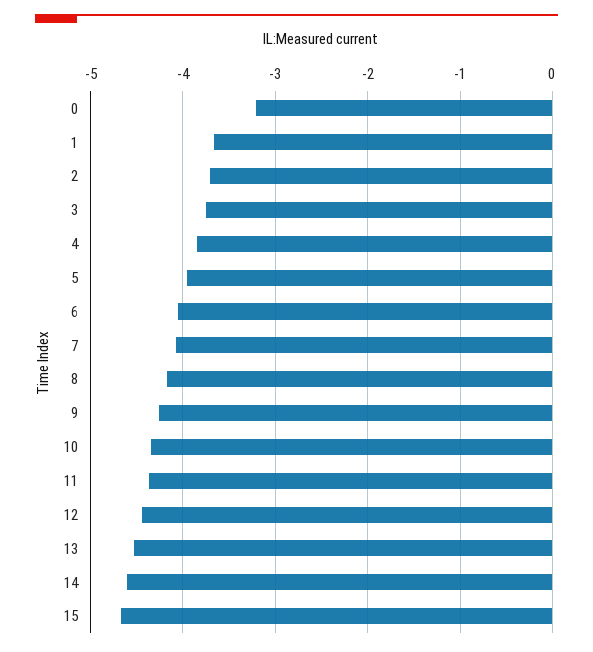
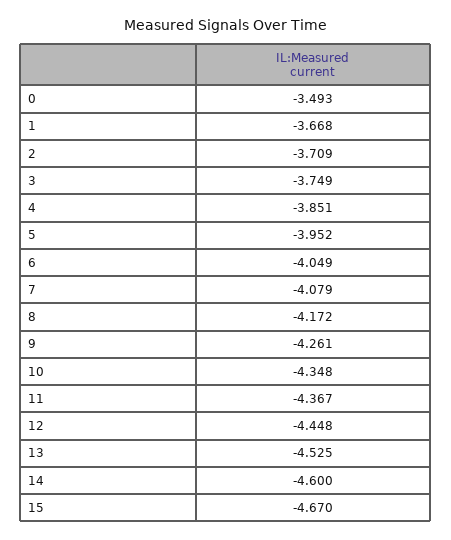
  {
-   "0": -3.2,
+   "0": -3.493,
    "1": -3.668,
    "2": -3.709,
    "3": -3.749,
    "4": -3.851,
    "5": -3.952,
    "6": -4.049,
    "7": -4.079,
    "8": -4.172,
    "9": -4.261,
    "10": -4.348,
    "11": -4.367,
    "12": -4.448,
    "13": -4.525,
    "14": -4.6,
    "15": -4.67
  }

